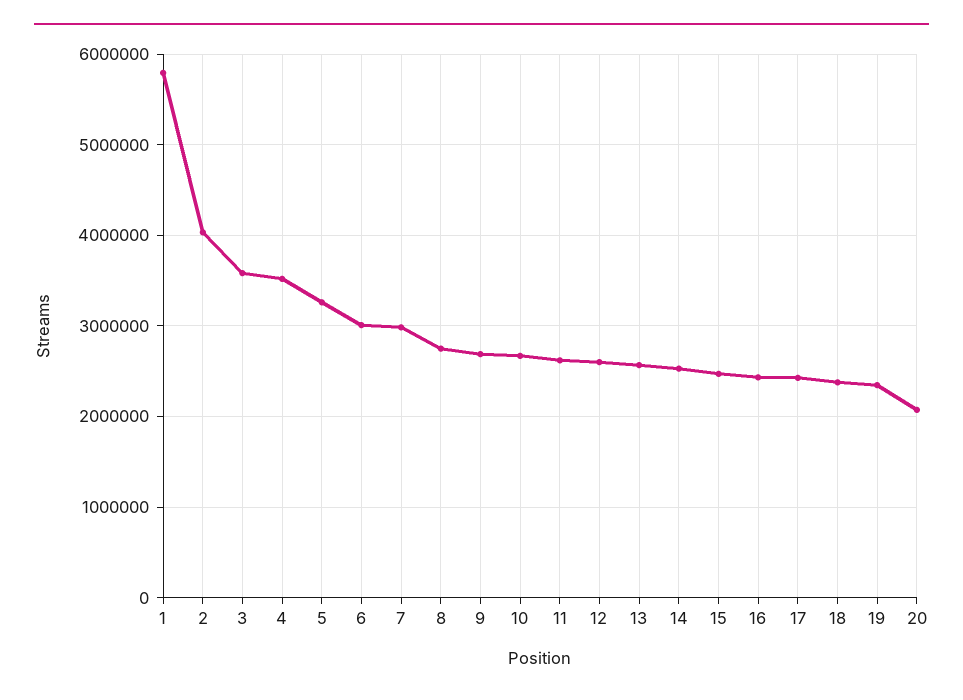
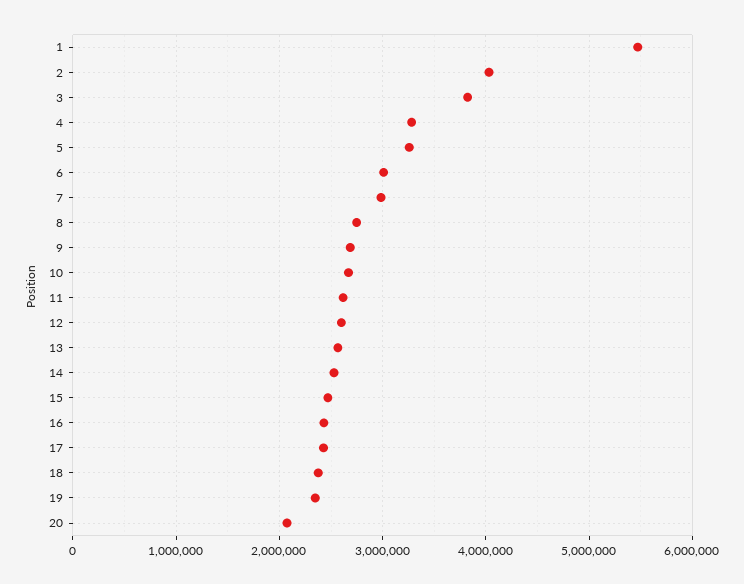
  {
-   "1": 5800000,
+   "1": 5500000,
    "2": 4000000,
-   "3": 3600000,
+   "3": 3800000,
-   "4": 3500000,
+   "4": 3300000,
    "5": 3300000,
    "6": 3000000,
    "7": 3000000,
    "8": 2700000,
    "9": 2700000,
    "10": 2700000,
    "11": 2600000,
    "12": 2600000,
    "13": 2600000,
    "14": 2500000,
    "15": 2500000,
    "16": 2400000,
    "17": 2400000,
    "18": 2400000,
    "19": 2300000,
    "20": 2100000
  }

